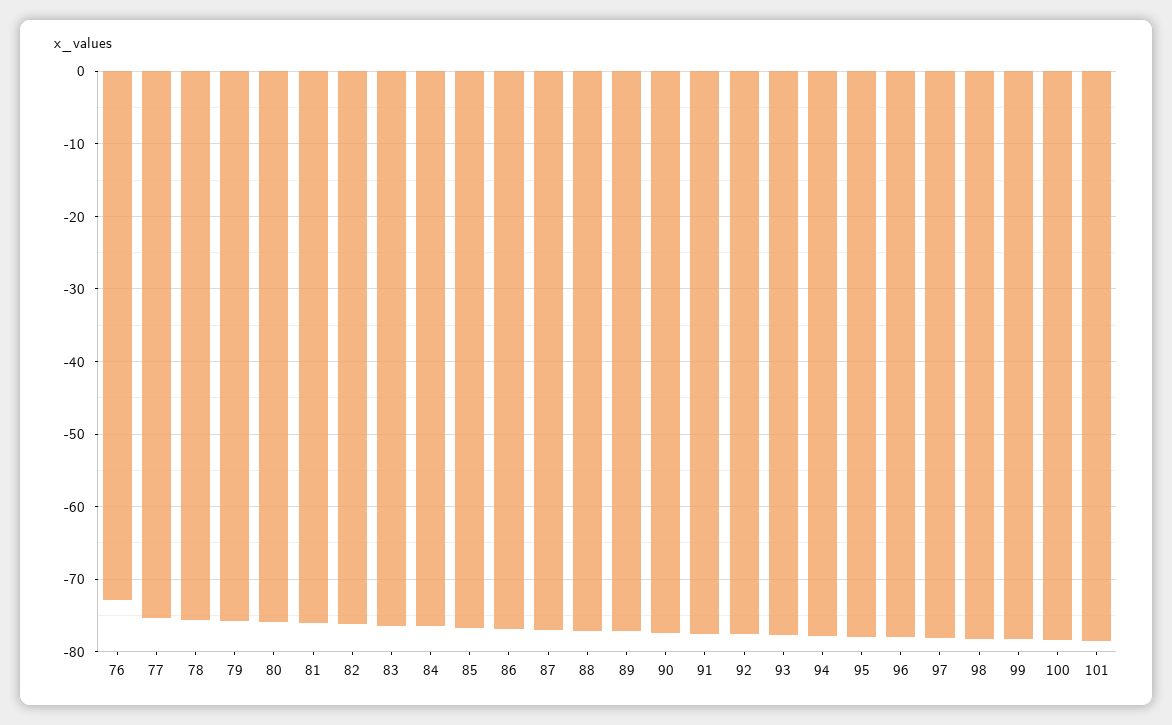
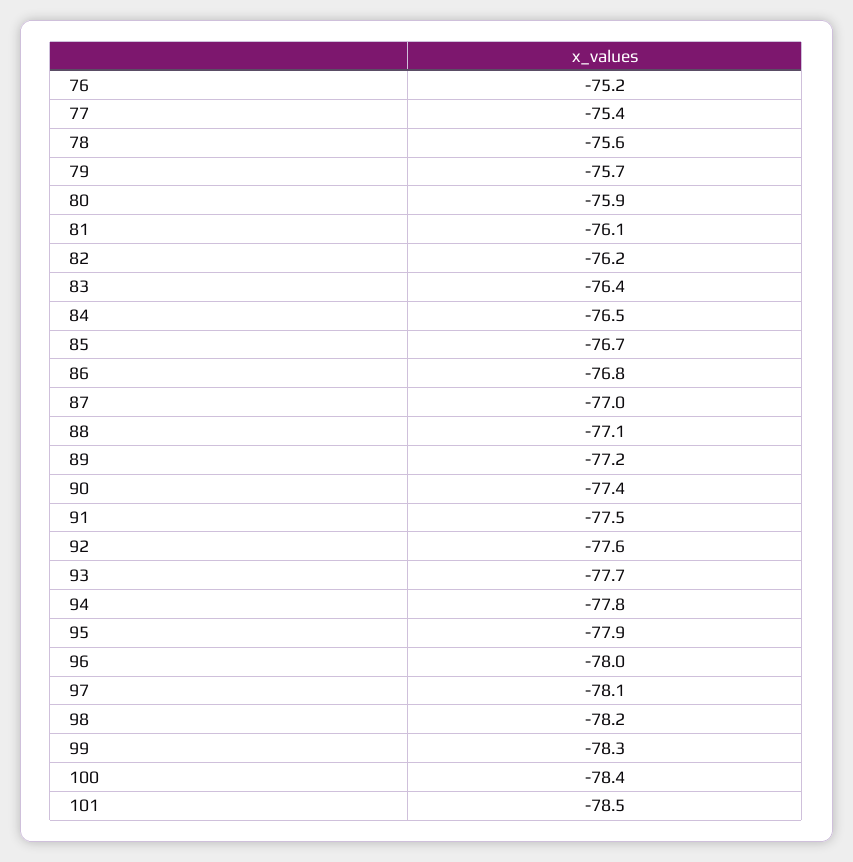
  {
-   "76": -73,
+   "76": -75.2,
    "77": -75.4,
    "78": -75.6,
    "79": -75.7,
    "80": -75.9,
    "81": -76.1,
    "82": -76.2,
    "83": -76.4,
    "84": -76.5,
    "85": -76.7,
    "86": -76.8,
    "87": -77,
    "88": -77.1,
    "89": -77.2,
    "90": -77.4,
    "91": -77.5,
    "92": -77.6,
    "93": -77.7,
    "94": -77.8,
    "95": -77.9,
    "96": -78,
    "97": -78.1,
    "98": -78.2,
    "99": -78.3,
    "100": -78.4,
    "101": -78.5
  }

